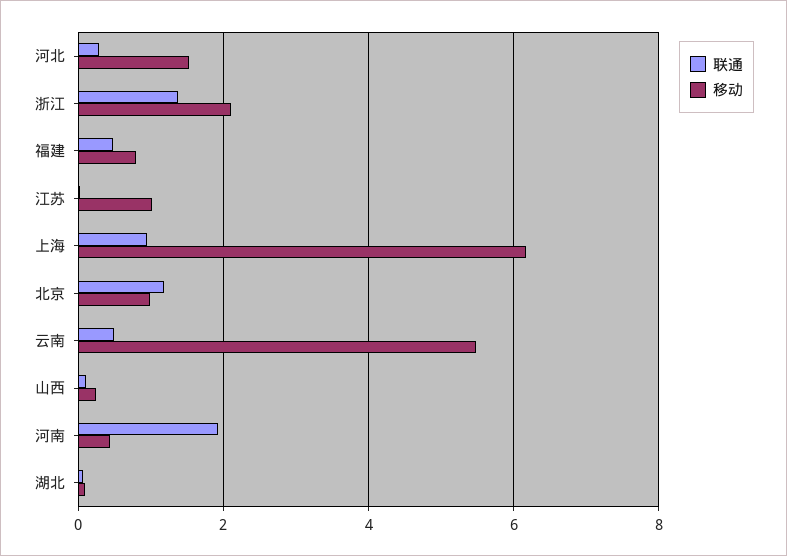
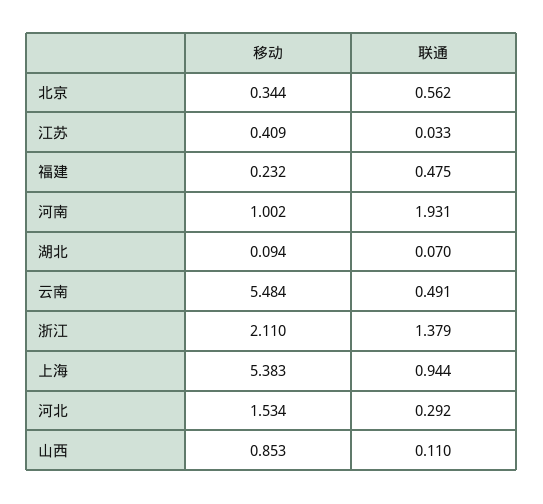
  {
    "联通": {
      "河北": 0.292,
      "浙江": 1.379,
      "福建": 0.475,
      "江苏": 0.033,
      "上海": 0.944,
-     "北京": 1.2,
+     "北京": 0.562,
      "云南": 0.491,
      "山西": 0.11,
      "河南": 1.931,
      "湖北": 0.07
    },
    "移动": {
      "河北": 1.534,
      "浙江": 2.11,
-     "福建": 0.8,
+     "福建": 0.232,
-     "江苏": 1,
+     "江苏": 0.409,
-     "上海": 6.2,
+     "上海": 5.383,
-     "北京": 1,
+     "北京": 0.344,
      "云南": 5.484,
-     "山西": 0.2,
+     "山西": 0.853,
-     "河南": 0.4,
+     "河南": 1.002,
      "湖北": 0.094
    }
  }

